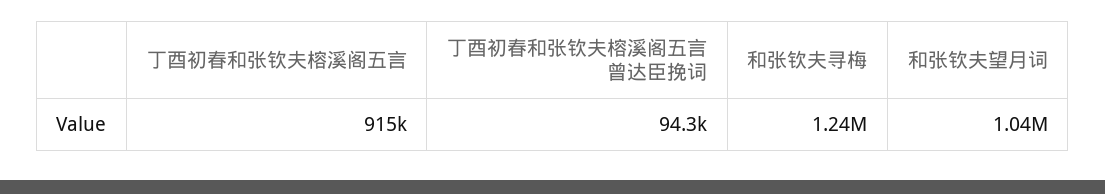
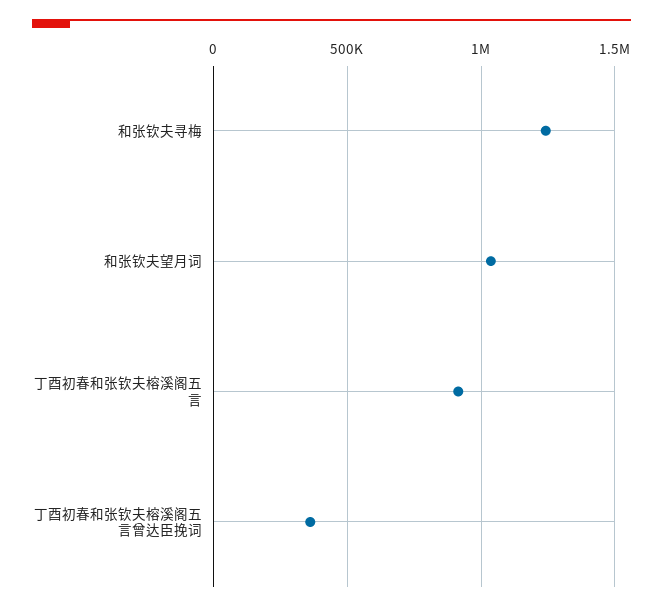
  {
    "丁酉初春和张钦夫榕溪阁五言": 915000,
-   "丁酉初春和张钦夫榕溪阁五言曾达臣挽词": 94300,
+   "丁酉初春和张钦夫榕溪阁五言曾达臣挽词": 350000,
    "和张钦夫寻梅": 1240000,
    "和张钦夫望月词": 1040000
  }

